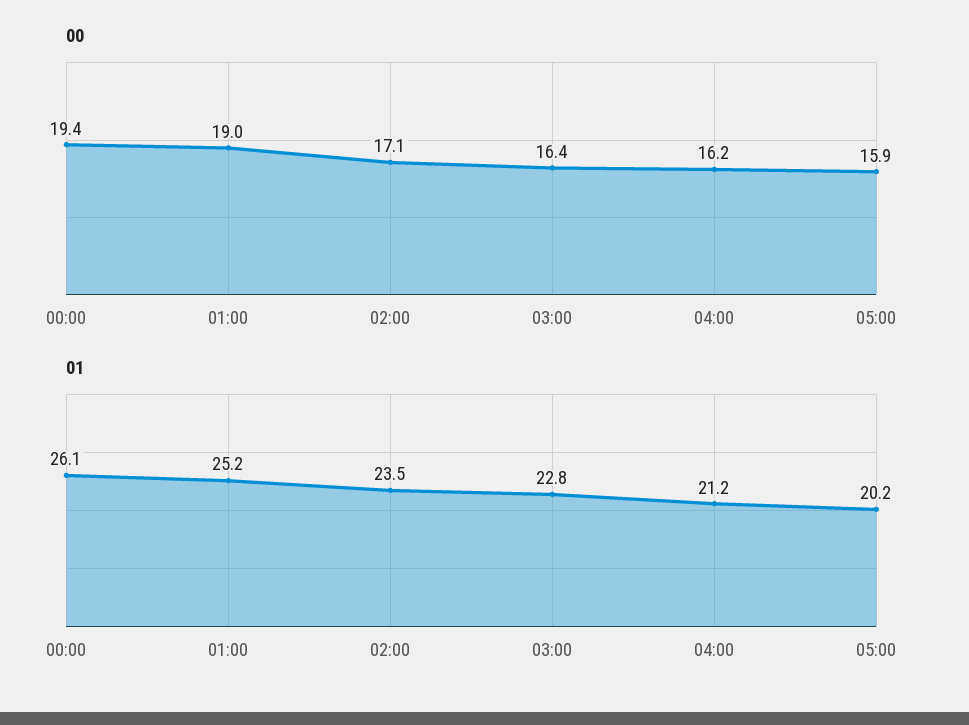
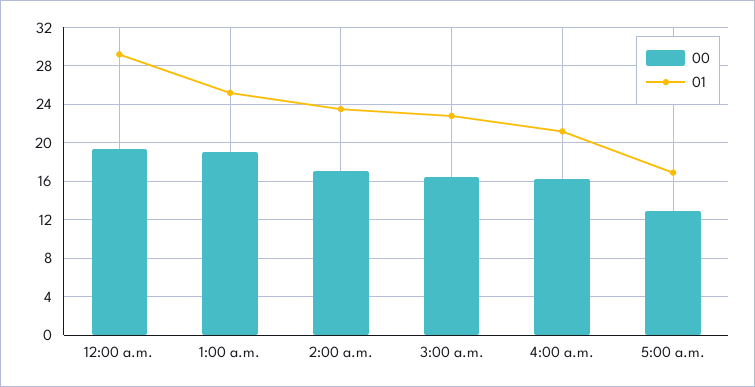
  {
    "00": {
      "00:00": 19.4,
      "01:00": 19,
      "02:00": 17.1,
      "03:00": 16.4,
      "04:00": 16.2,
-     "05:00": 15.9
+     "05:00": 13
    },
    "01": {
-     "00:00": 26.1,
+     "00:00": 29,
      "01:00": 25.2,
      "02:00": 23.5,
      "03:00": 22.8,
      "04:00": 21.2,
-     "05:00": 20.2
+     "05:00": 17
    }
  }

